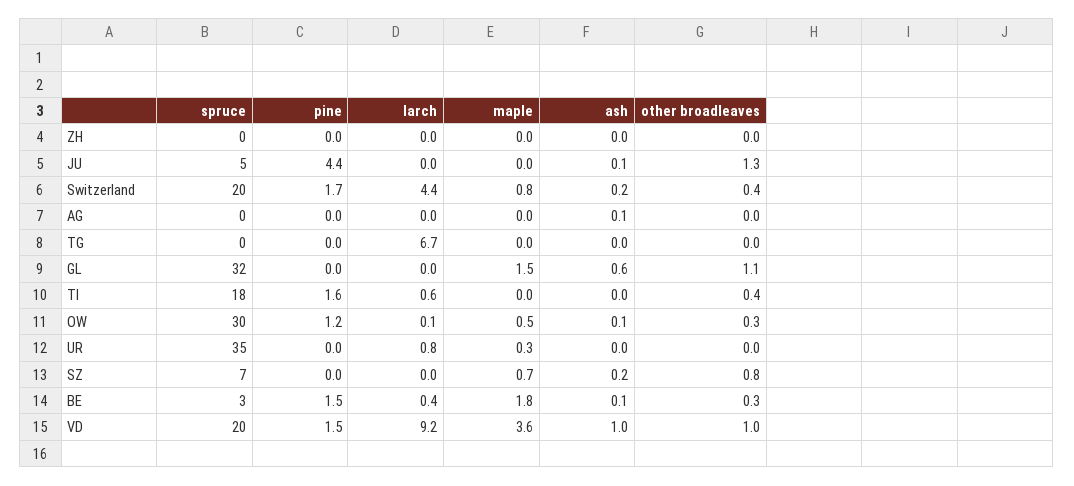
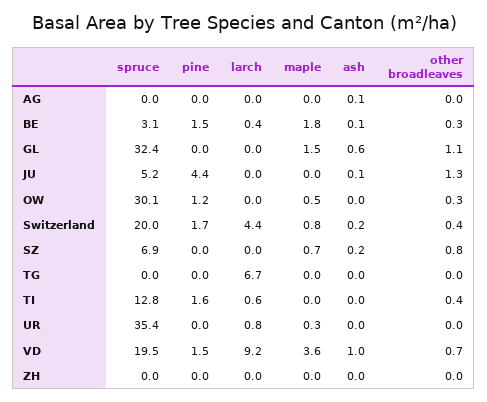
  {
    "spruce": {
      "ZH": 0,
      "JU": 5.2,
      "Switzerland": 20,
      "AG": 0,
      "TG": 0,
      "GL": 32.4,
-     "TI": 18,
+     "TI": 12.8,
      "OW": 30.1,
      "UR": 35.4,
      "SZ": 6.9,
      "BE": 3.1,
      "VD": 19.5
    },
    "pine": {
      "ZH": 0,
      "JU": 4.4,
      "Switzerland": 1.7,
      "AG": 0,
      "TG": 0,
      "GL": 0,
      "TI": 1.6,
      "OW": 1.2,
      "UR": 0,
      "SZ": 0,
      "BE": 1.5,
      "VD": 1.5
    },
    "larch": {
      "ZH": 0,
      "JU": 0,
      "Switzerland": 4.4,
      "AG": 0,
      "TG": 6.7,
      "GL": 0,
      "TI": 0.6,
-     "OW": 0.1,
+     "OW": 0,
      "UR": 0.8,
      "SZ": 0,
      "BE": 0.4,
      "VD": 9.2
    },
    "maple": {
      "ZH": 0,
      "JU": 0,
      "Switzerland": 0.8,
      "AG": 0,
      "TG": 0,
      "GL": 1.5,
      "TI": 0,
      "OW": 0.5,
      "UR": 0.3,
      "SZ": 0.7,
      "BE": 1.8,
      "VD": 3.6
    },
    "ash": {
      "ZH": 0,
      "JU": 0.1,
      "Switzerland": 0.2,
      "AG": 0.1,
      "TG": 0,
      "GL": 0.6,
      "TI": 0,
-     "OW": 0.1,
+     "OW": 0,
      "UR": 0,
      "SZ": 0.2,
      "BE": 0.1,
      "VD": 1
    },
    "other broadleaves": {
      "ZH": 0,
      "JU": 1.3,
      "Switzerland": 0.4,
      "AG": 0,
      "TG": 0,
      "GL": 1.1,
      "TI": 0.4,
      "OW": 0.3,
      "UR": 0,
      "SZ": 0.8,
      "BE": 0.3,
-     "VD": 1
+     "VD": 0.7
    }
  }

